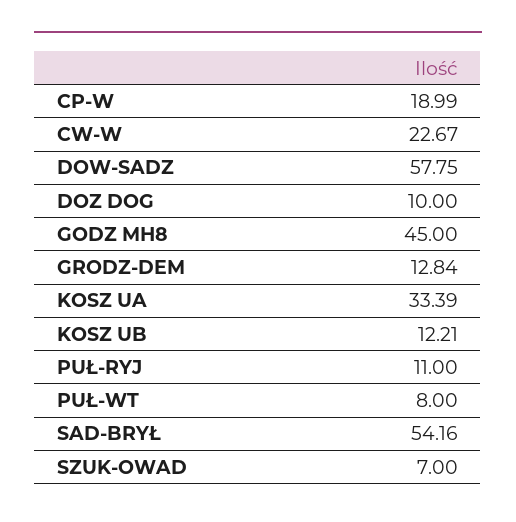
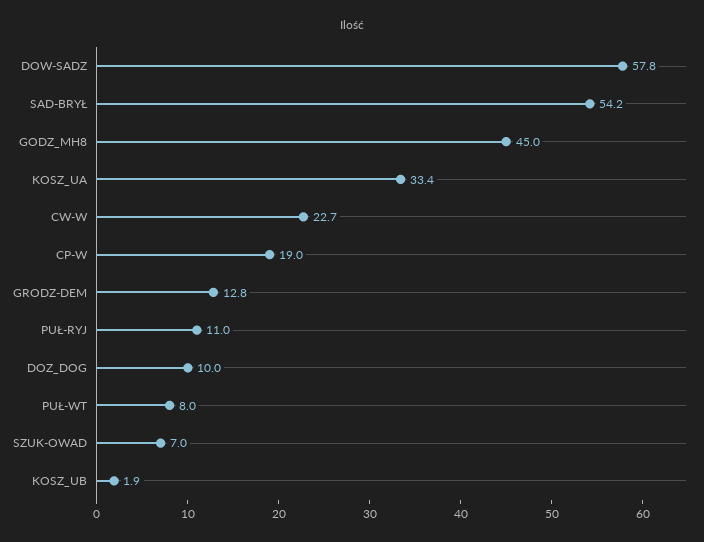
  {
    "CP-W": 18.99,
    "CW-W": 22.67,
    "DOW-SADZ": 57.75,
    "DOZ DOG": 10,
    "GODZ MH8": 45,
    "GRODZ-DEM": 12.84,
    "KOSZ UA": 33.39,
-   "KOSZ UB": 12.21,
+   "KOSZ UB": 1.9,
    "PUŁ-RYJ": 11,
    "PUŁ-WT": 8,
    "SAD-BRYŁ": 54.16,
    "SZUK-OWAD": 7
  }

